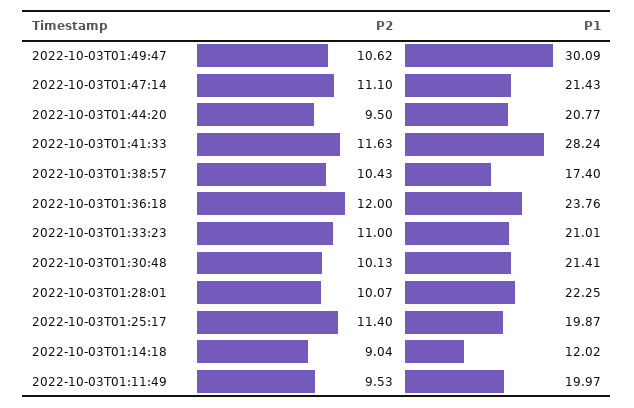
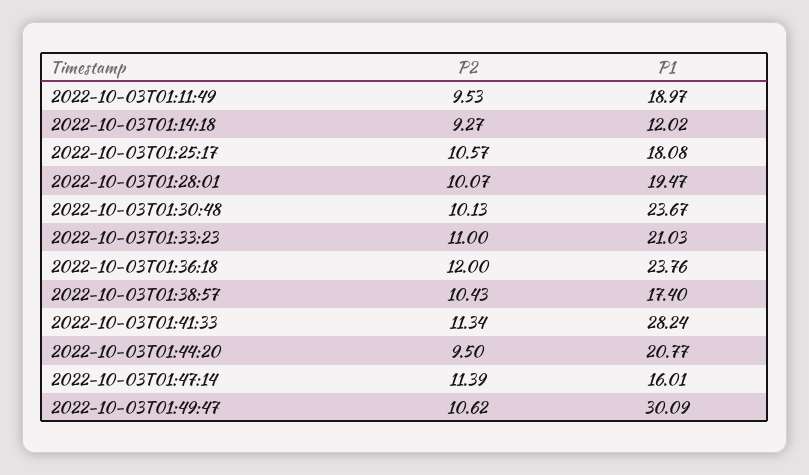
  {
    "P2": {
      "2022-10-03T01:49:47": 10.62,
-     "2022-10-03T01:47:14": 11.1,
+     "2022-10-03T01:47:14": 11.39,
      "2022-10-03T01:44:20": 9.5,
-     "2022-10-03T01:41:33": 11.63,
+     "2022-10-03T01:41:33": 11.34,
      "2022-10-03T01:38:57": 10.43,
      "2022-10-03T01:36:18": 12,
      "2022-10-03T01:33:23": 11,
      "2022-10-03T01:30:48": 10.13,
      "2022-10-03T01:28:01": 10.07,
-     "2022-10-03T01:25:17": 11.4,
+     "2022-10-03T01:25:17": 10.57,
-     "2022-10-03T01:14:18": 9.04,
+     "2022-10-03T01:14:18": 9.27,
      "2022-10-03T01:11:49": 9.53
    },
    "P1": {
      "2022-10-03T01:49:47": 30.09,
-     "2022-10-03T01:47:14": 21.43,
+     "2022-10-03T01:47:14": 16.01,
      "2022-10-03T01:44:20": 20.77,
      "2022-10-03T01:41:33": 28.24,
      "2022-10-03T01:38:57": 17.4,
      "2022-10-03T01:36:18": 23.76,
-     "2022-10-03T01:33:23": 21.01,
+     "2022-10-03T01:33:23": 21.03,
-     "2022-10-03T01:30:48": 21.41,
+     "2022-10-03T01:30:48": 23.67,
-     "2022-10-03T01:28:01": 22.25,
+     "2022-10-03T01:28:01": 19.47,
-     "2022-10-03T01:25:17": 19.87,
+     "2022-10-03T01:25:17": 18.08,
      "2022-10-03T01:14:18": 12.02,
-     "2022-10-03T01:11:49": 19.97
+     "2022-10-03T01:11:49": 18.97
    }
  }

